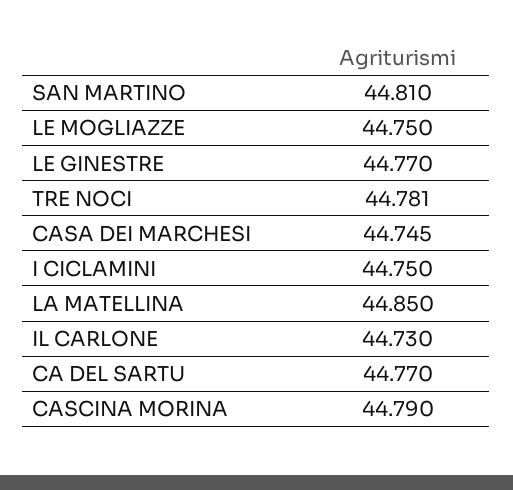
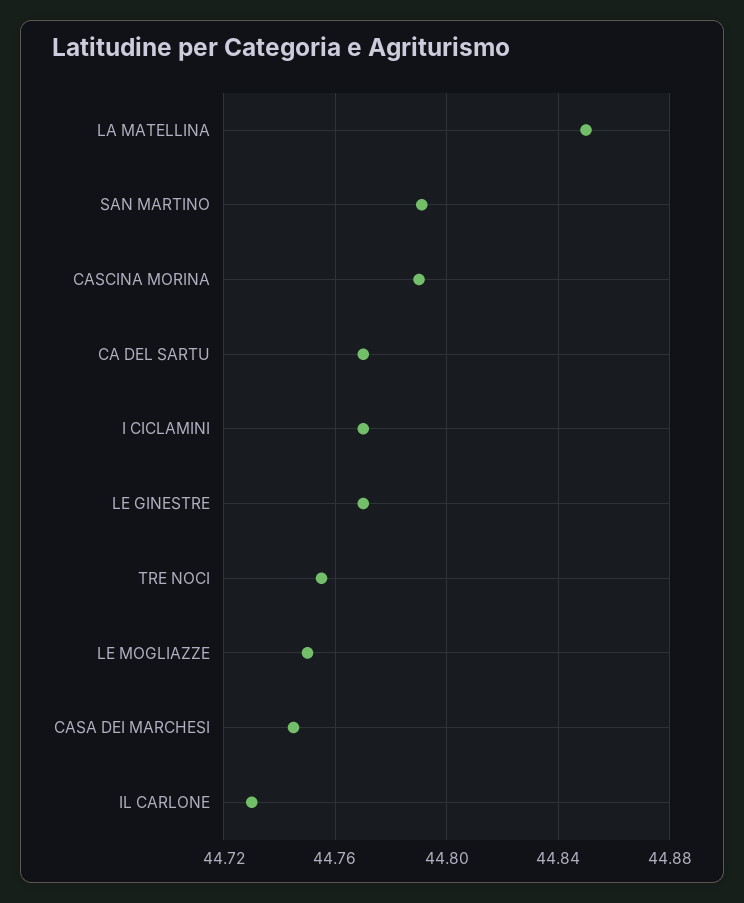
  {
-   "SAN MARTINO": 44.81,
+   "SAN MARTINO": 44.79,
    "LE MOGLIAZZE": 44.75,
    "LE GINESTRE": 44.77,
-   "TRE NOCI": 44.781,
+   "TRE NOCI": 44.755,
    "CASA DEI MARCHESI": 44.745,
-   "I CICLAMINI": 44.75,
+   "I CICLAMINI": 44.77,
    "LA MATELLINA": 44.85,
    "IL CARLONE": 44.73,
    "CA DEL SARTU": 44.77,
    "CASCINA MORINA": 44.79
  }

